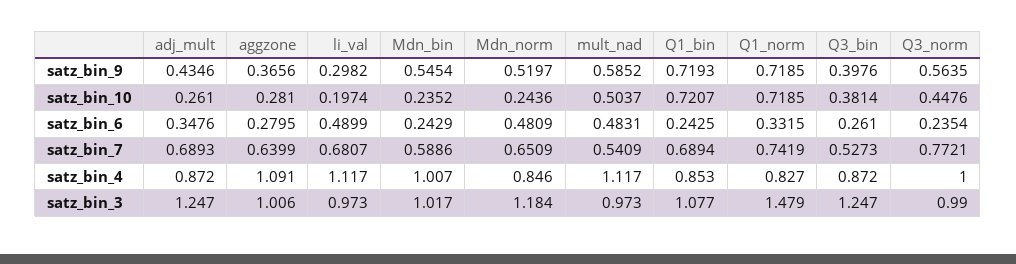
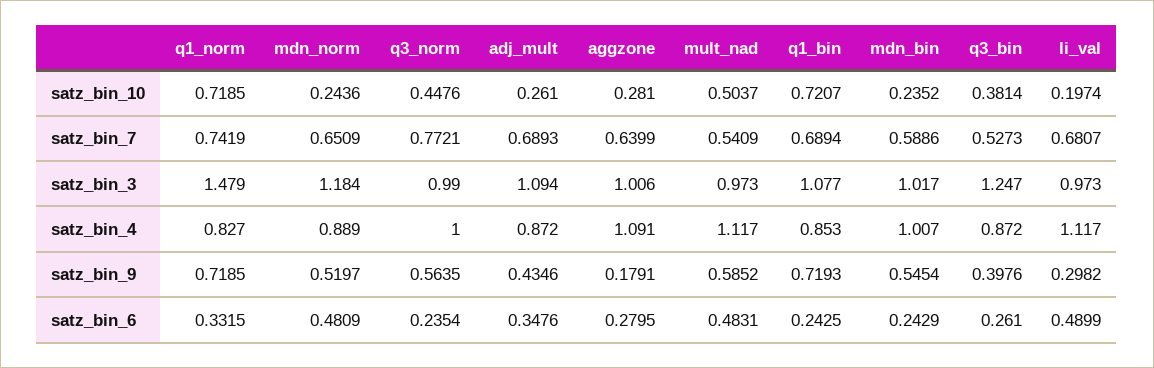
  {
    "adj_mult": {
      "satz_bin_9": 0.4346,
      "satz_bin_10": 0.261,
      "satz_bin_6": 0.3476,
      "satz_bin_7": 0.6893,
      "satz_bin_4": 0.872,
-     "satz_bin_3": 1.247
+     "satz_bin_3": 1.094
    },
    "aggzone": {
-     "satz_bin_9": 0.3656,
+     "satz_bin_9": 0.1791,
      "satz_bin_10": 0.281,
      "satz_bin_6": 0.2795,
      "satz_bin_7": 0.6399,
      "satz_bin_4": 1.091,
      "satz_bin_3": 1.006
    },
    "li_val": {
      "satz_bin_9": 0.2982,
      "satz_bin_10": 0.1974,
      "satz_bin_6": 0.4899,
      "satz_bin_7": 0.6807,
      "satz_bin_4": 1.117,
      "satz_bin_3": 0.973
    },
    "Mdn_bin": {
      "satz_bin_9": 0.5454,
      "satz_bin_10": 0.2352,
      "satz_bin_6": 0.2429,
      "satz_bin_7": 0.5886,
      "satz_bin_4": 1.007,
      "satz_bin_3": 1.017
    },
    "Mdn_norm": {
      "satz_bin_9": 0.5197,
      "satz_bin_10": 0.2436,
      "satz_bin_6": 0.4809,
      "satz_bin_7": 0.6509,
-     "satz_bin_4": 0.846,
+     "satz_bin_4": 0.889,
      "satz_bin_3": 1.184
    },
    "mult_nad": {
      "satz_bin_9": 0.5852,
      "satz_bin_10": 0.5037,
      "satz_bin_6": 0.4831,
      "satz_bin_7": 0.5409,
      "satz_bin_4": 1.117,
      "satz_bin_3": 0.973
    },
    "Q1_bin": {
      "satz_bin_9": 0.7193,
      "satz_bin_10": 0.7207,
      "satz_bin_6": 0.2425,
      "satz_bin_7": 0.6894,
      "satz_bin_4": 0.853,
      "satz_bin_3": 1.077
    },
    "Q1_norm": {
      "satz_bin_9": 0.7185,
      "satz_bin_10": 0.7185,
      "satz_bin_6": 0.3315,
      "satz_bin_7": 0.7419,
      "satz_bin_4": 0.827,
      "satz_bin_3": 1.479
    },
    "Q3_bin": {
      "satz_bin_9": 0.3976,
      "satz_bin_10": 0.3814,
      "satz_bin_6": 0.261,
      "satz_bin_7": 0.5273,
      "satz_bin_4": 0.872,
      "satz_bin_3": 1.247
    },
    "Q3_norm": {
      "satz_bin_9": 0.5635,
      "satz_bin_10": 0.4476,
      "satz_bin_6": 0.2354,
      "satz_bin_7": 0.7721,
      "satz_bin_4": 1,
      "satz_bin_3": 0.99
    }
  }

